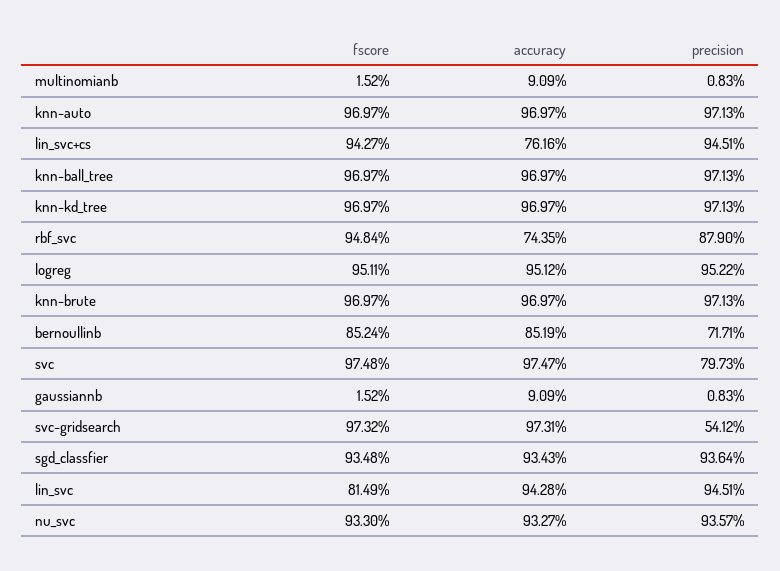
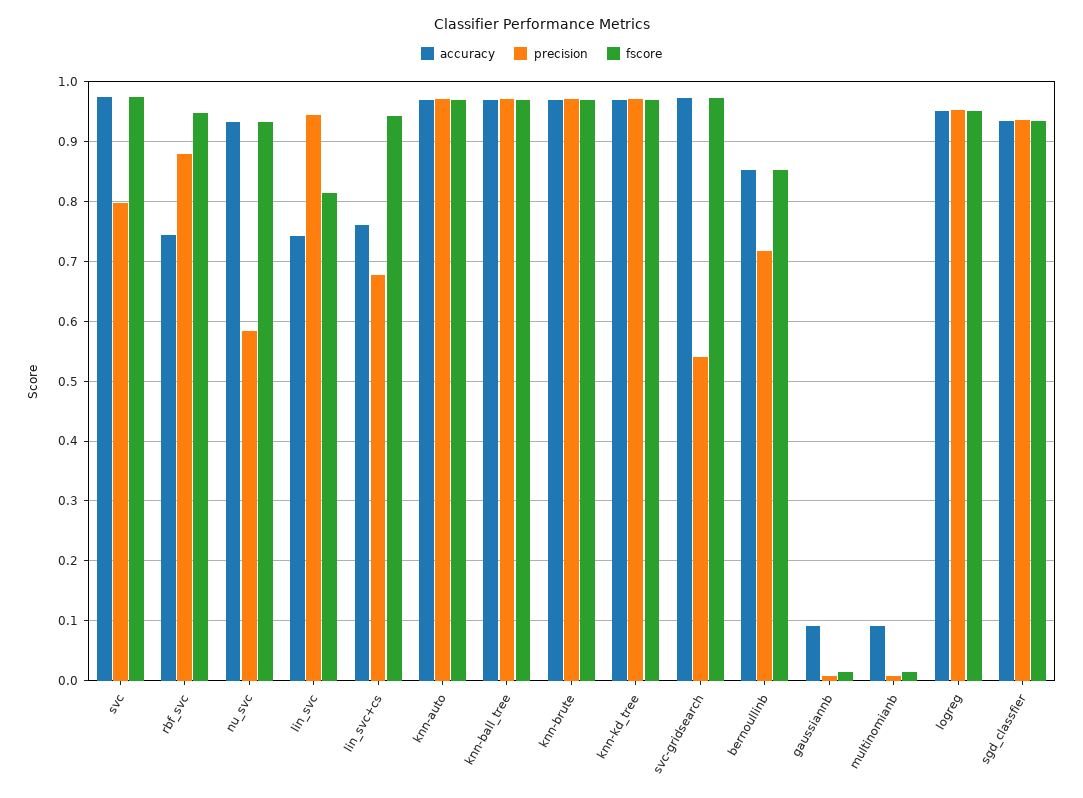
  {
    "fscore": {
      "multinomianb": 0.0152,
      "knn-auto": 0.9697,
      "lin_svc+cs": 0.9427,
      "knn-ball_tree": 0.9697,
      "knn-kd_tree": 0.9697,
      "rbf_svc": 0.9484,
      "logreg": 0.9511,
      "knn-brute": 0.9697,
      "bernoullinb": 0.8524,
      "svc": 0.9748,
      "gaussiannb": 0.0152,
      "svc-gridsearch": 0.9732,
      "sgd_classfier": 0.9348,
      "lin_svc": 0.8149,
      "nu_svc": 0.933
    },
    "accuracy": {
      "multinomianb": 0.0909,
      "knn-auto": 0.9697,
      "lin_svc+cs": 0.7616,
      "knn-ball_tree": 0.9697,
      "knn-kd_tree": 0.9697,
      "rbf_svc": 0.7435,
      "logreg": 0.9512,
      "knn-brute": 0.9697,
      "bernoullinb": 0.8519,
      "svc": 0.9747,
      "gaussiannb": 0.0909,
      "svc-gridsearch": 0.9731,
      "sgd_classfier": 0.9343,
-     "lin_svc": 0.9428,
+     "lin_svc": 0.74,
      "nu_svc": 0.9327
    },
    "precision": {
      "multinomianb": 0.0083,
      "knn-auto": 0.9713,
-     "lin_svc+cs": 0.9451,
+     "lin_svc+cs": 0.68,
      "knn-ball_tree": 0.9713,
      "knn-kd_tree": 0.9713,
      "rbf_svc": 0.879,
      "logreg": 0.9522,
      "knn-brute": 0.9713,
      "bernoullinb": 0.7171,
      "svc": 0.7973,
      "gaussiannb": 0.0083,
      "svc-gridsearch": 0.5412,
      "sgd_classfier": 0.9364,
      "lin_svc": 0.9451,
-     "nu_svc": 0.9357
+     "nu_svc": 0.58
    }
  }

